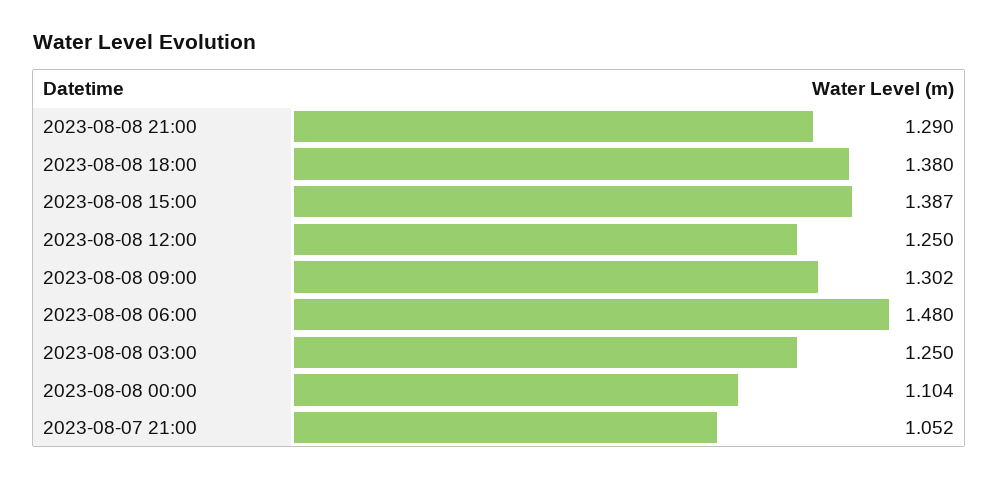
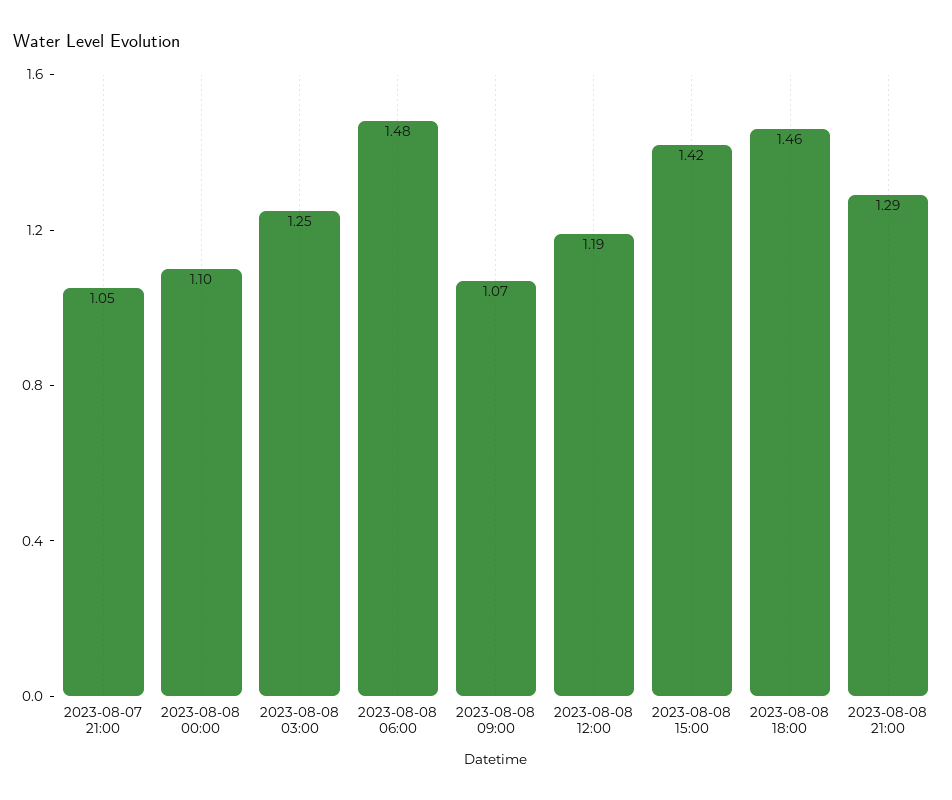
  {
    "2023-08-08 21:00": 1.29,
-   "2023-08-08 18:00": 1.38,
+   "2023-08-08 18:00": 1.46,
-   "2023-08-08 15:00": 1.387,
+   "2023-08-08 15:00": 1.42,
-   "2023-08-08 12:00": 1.25,
+   "2023-08-08 12:00": 1.19,
-   "2023-08-08 09:00": 1.302,
+   "2023-08-08 09:00": 1.07,
    "2023-08-08 06:00": 1.48,
    "2023-08-08 03:00": 1.25,
    "2023-08-08 00:00": 1.104,
    "2023-08-07 21:00": 1.052
  }

